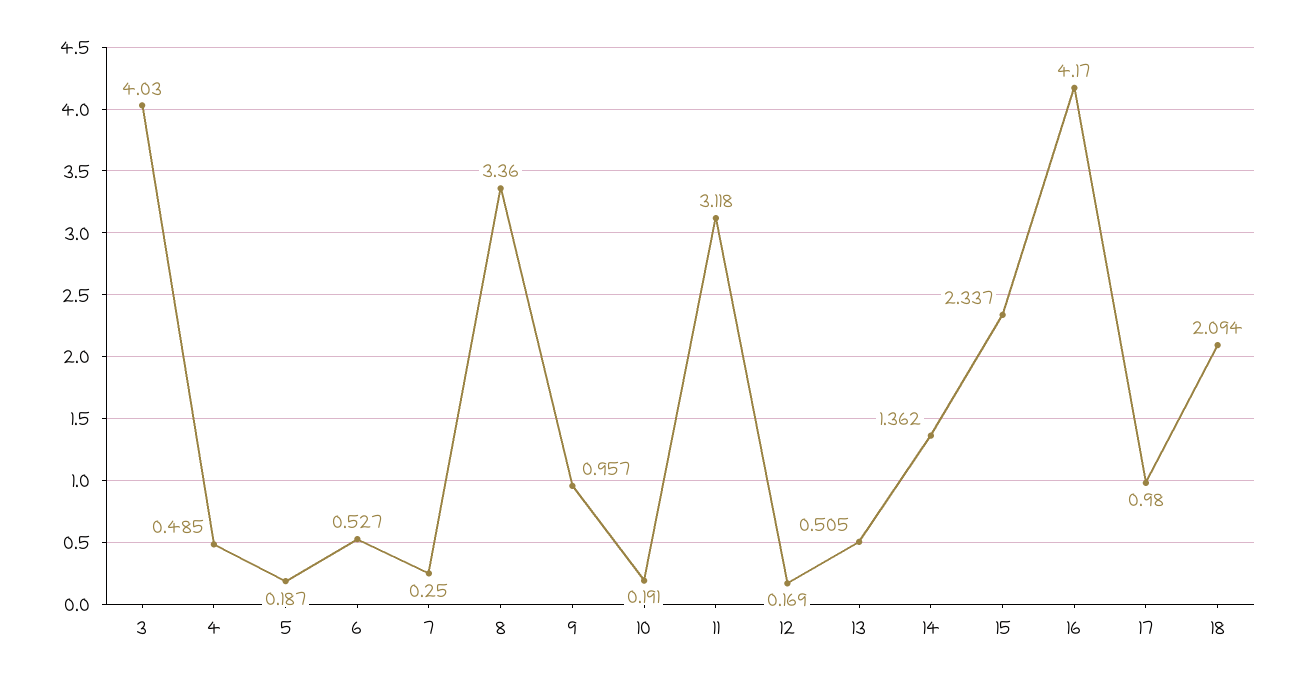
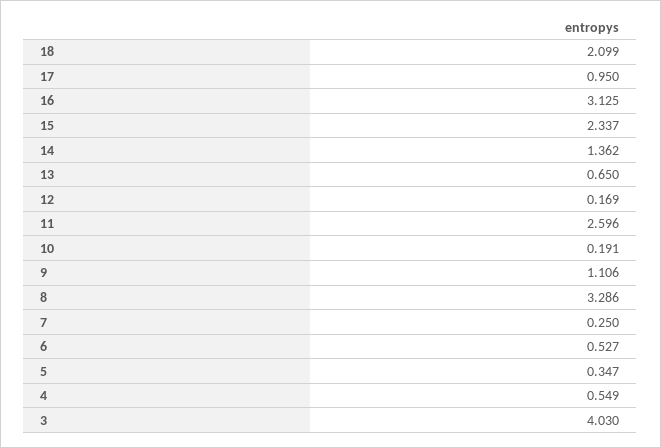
  {
    "3": 4.03,
-   "4": 0.485,
+   "4": 0.549,
-   "5": 0.187,
+   "5": 0.347,
    "6": 0.527,
    "7": 0.25,
-   "8": 3.36,
+   "8": 3.286,
-   "9": 0.957,
+   "9": 1.106,
    "10": 0.191,
-   "11": 3.118,
+   "11": 2.596,
    "12": 0.169,
-   "13": 0.505,
+   "13": 0.65,
    "14": 1.362,
    "15": 2.337,
-   "16": 4.17,
+   "16": 3.125,
-   "17": 0.98,
+   "17": 0.95,
-   "18": 2.094
+   "18": 2.099
  }

